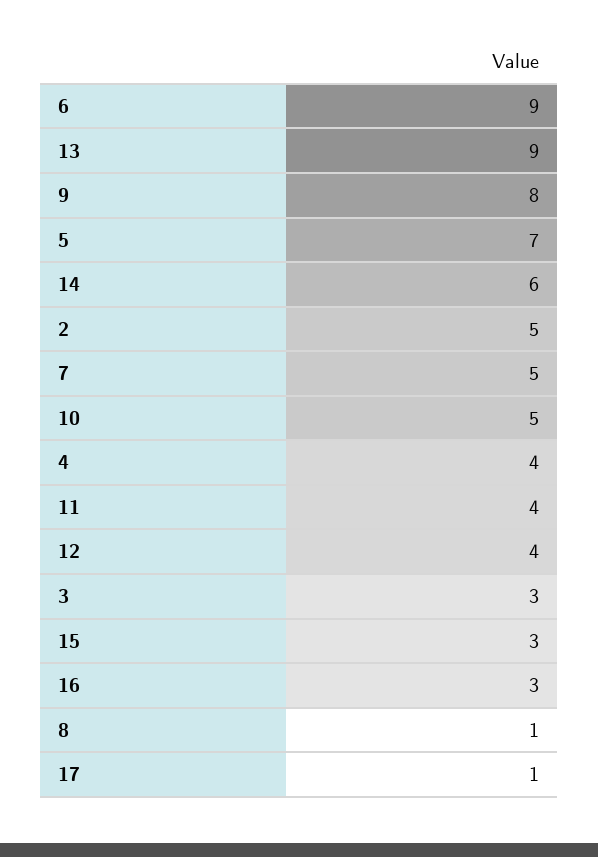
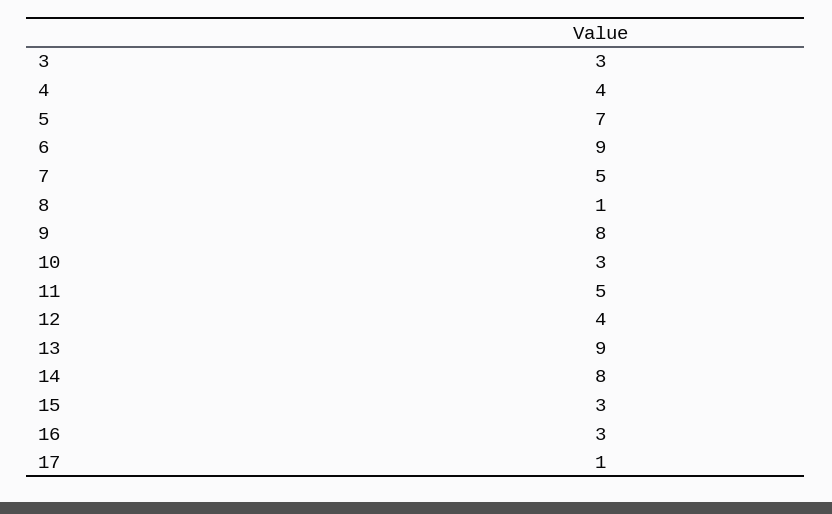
  {
    "6": 9,
    "13": 9,
    "9": 8,
    "5": 7,
-   "14": 6,
+   "14": 8,
-   "2": 5,
    "7": 5,
-   "10": 5,
+   "10": 3,
    "4": 4,
-   "11": 4,
+   "11": 5,
    "12": 4,
    "3": 3,
    "15": 3,
    "16": 3,
    "8": 1,
    "17": 1
  }

